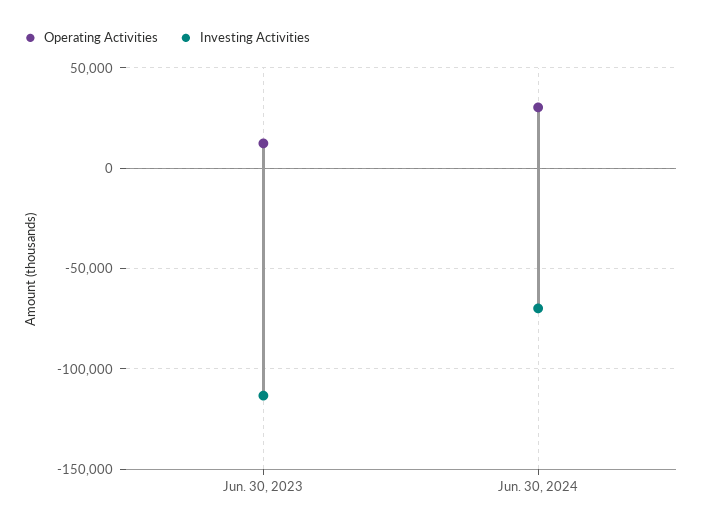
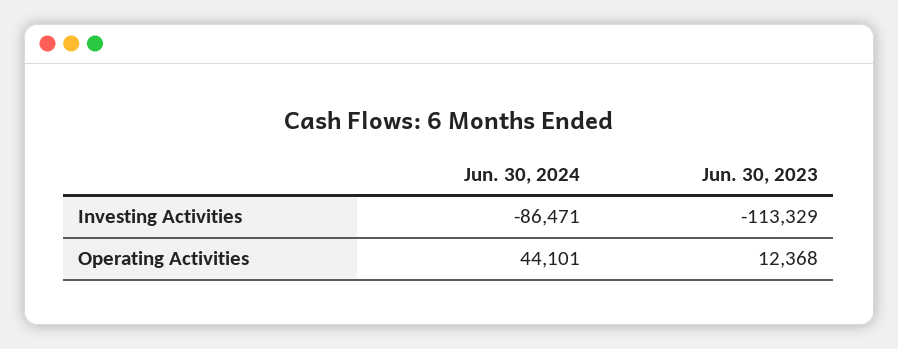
  {
    "Operating Activities": {
      "Jun. 30, 2023": 12368,
-     "Jun. 30, 2024": 30000
+     "Jun. 30, 2024": 44101
    },
    "Investing Activities": {
      "Jun. 30, 2023": -113329,
-     "Jun. 30, 2024": -70000
+     "Jun. 30, 2024": -86471
    }
  }

